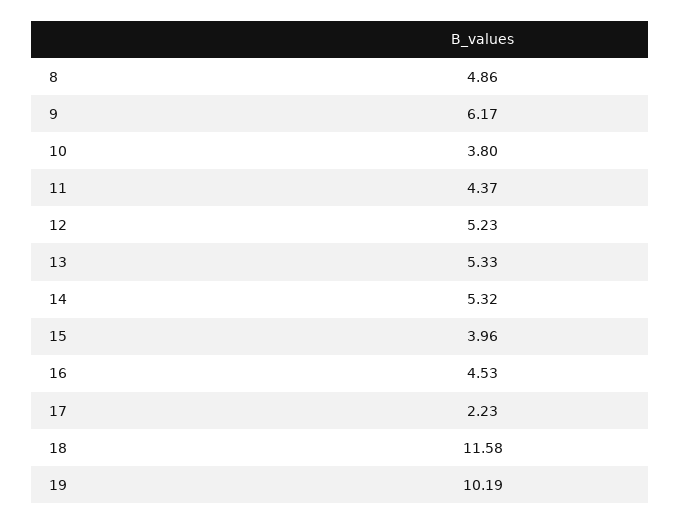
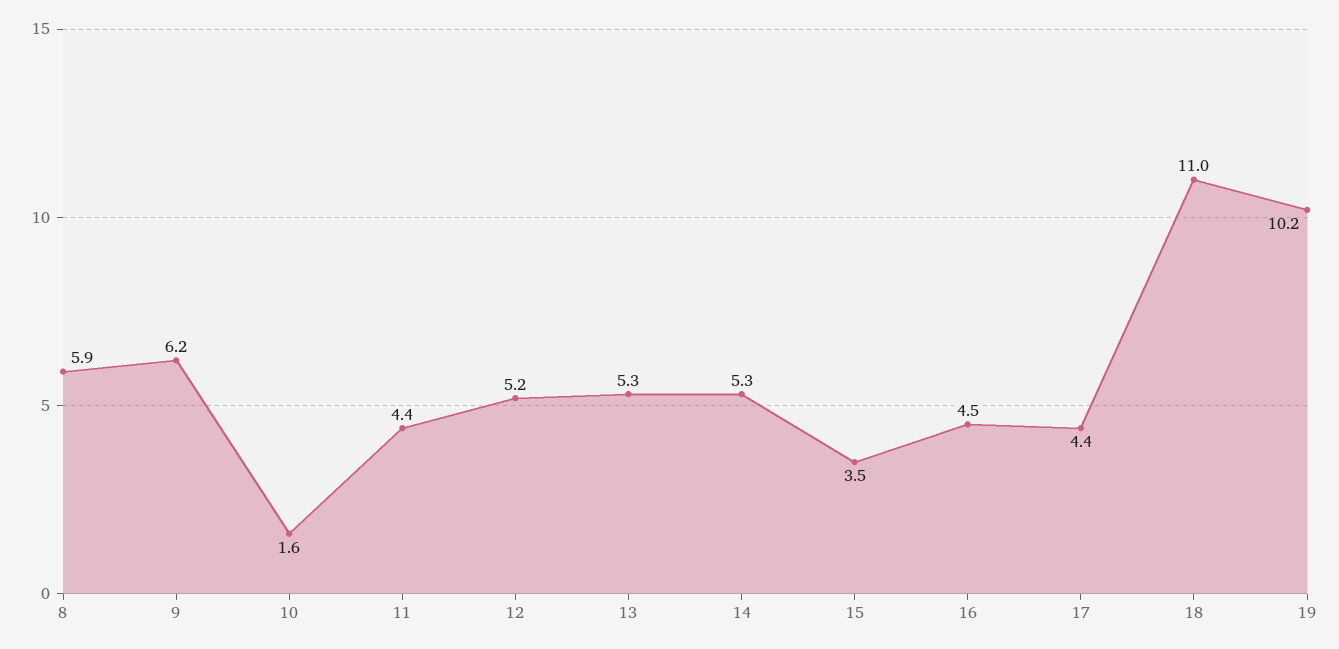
  {
-   "8": 4.86,
+   "8": 5.9,
    "9": 6.17,
-   "10": 3.8,
+   "10": 1.6,
    "11": 4.37,
    "12": 5.23,
    "13": 5.33,
    "14": 5.32,
-   "15": 3.96,
+   "15": 3.5,
    "16": 4.53,
-   "17": 2.23,
+   "17": 4.4,
-   "18": 11.58,
+   "18": 11,
    "19": 10.19
  }

